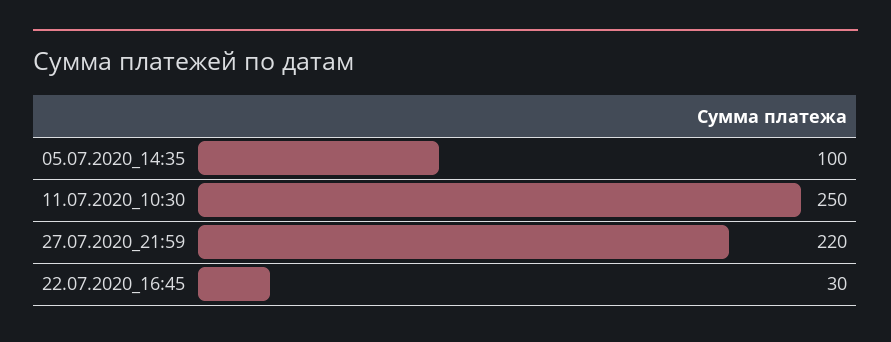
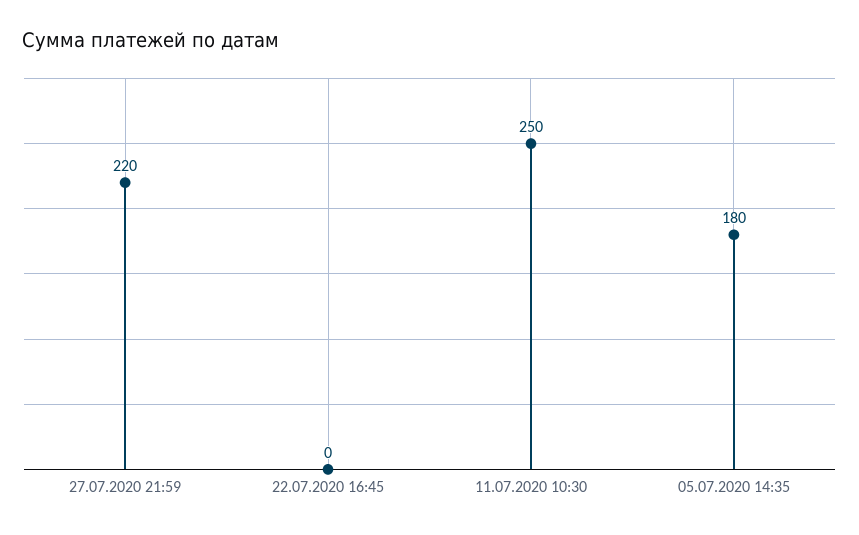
  {
-   "05.07.2020_14:35": 100,
+   "05.07.2020_14:35": 180,
    "11.07.2020_10:30": 250,
    "27.07.2020_21:59": 220,
-   "22.07.2020_16:45": 30
+   "22.07.2020_16:45": 0
  }

